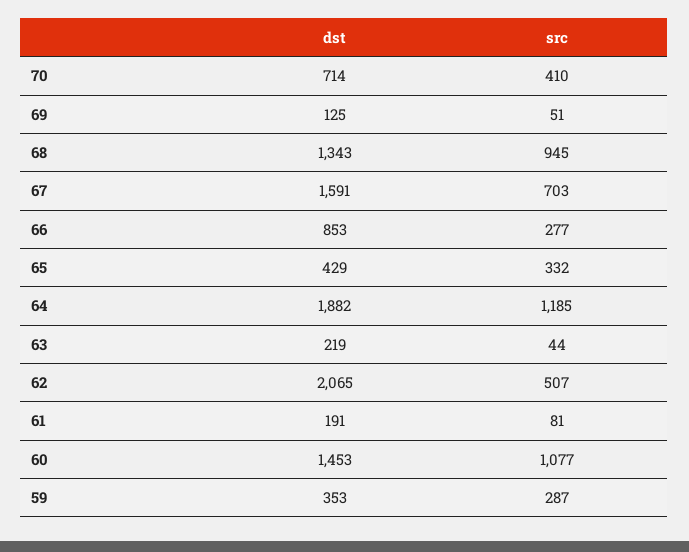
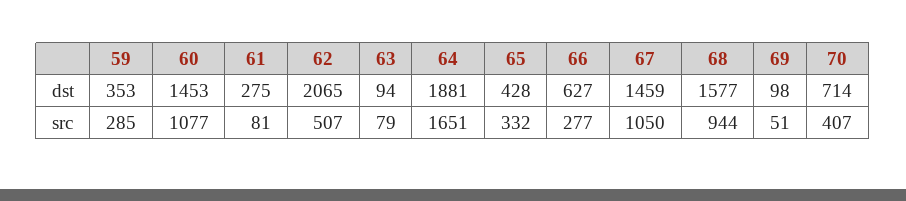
  {
    "dst": {
      "70": 714,
-     "69": 125,
+     "69": 98,
-     "68": 1343,
+     "68": 1577,
-     "67": 1591,
+     "67": 1459,
-     "66": 853,
+     "66": 627,
-     "65": 429,
+     "65": 428,
-     "64": 1882,
+     "64": 1881,
-     "63": 219,
+     "63": 94,
      "62": 2065,
-     "61": 191,
+     "61": 275,
      "60": 1453,
      "59": 353
    },
    "src": {
-     "70": 410,
+     "70": 407,
      "69": 51,
-     "68": 945,
+     "68": 944,
-     "67": 703,
+     "67": 1050,
      "66": 277,
      "65": 332,
-     "64": 1185,
+     "64": 1651,
-     "63": 44,
+     "63": 79,
      "62": 507,
      "61": 81,
      "60": 1077,
-     "59": 287
+     "59": 285
    }
  }

